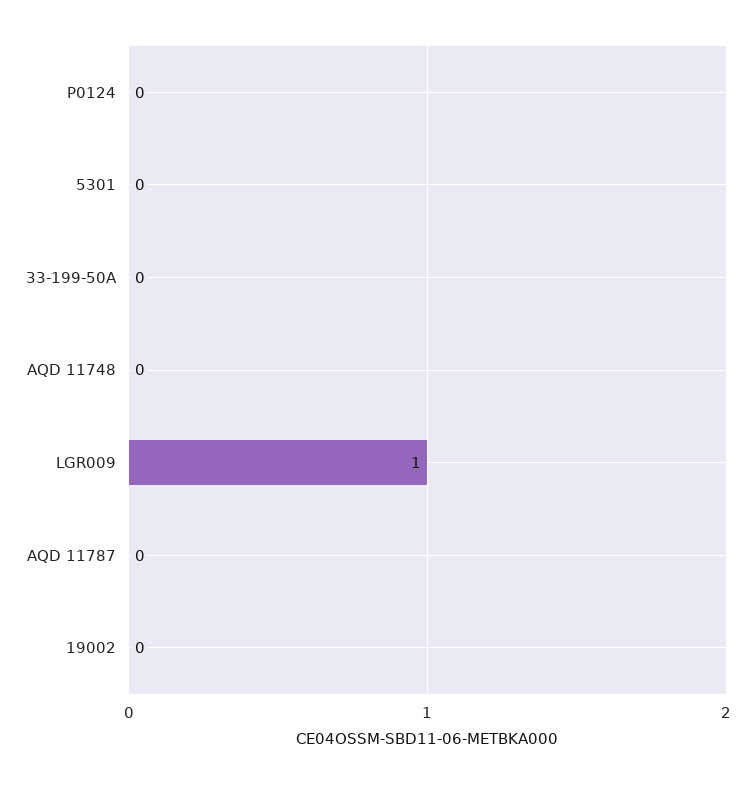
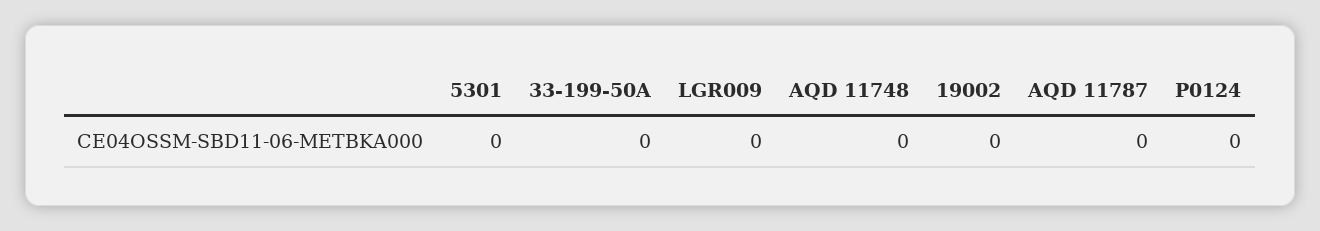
  {
    "P0124": 0,
    "5301": 0,
    "33-199-50A": 0,
    "AQD 11748": 0,
-   "LGR009": 1,
+   "LGR009": 0,
    "AQD 11787": 0,
    "19002": 0
  }

